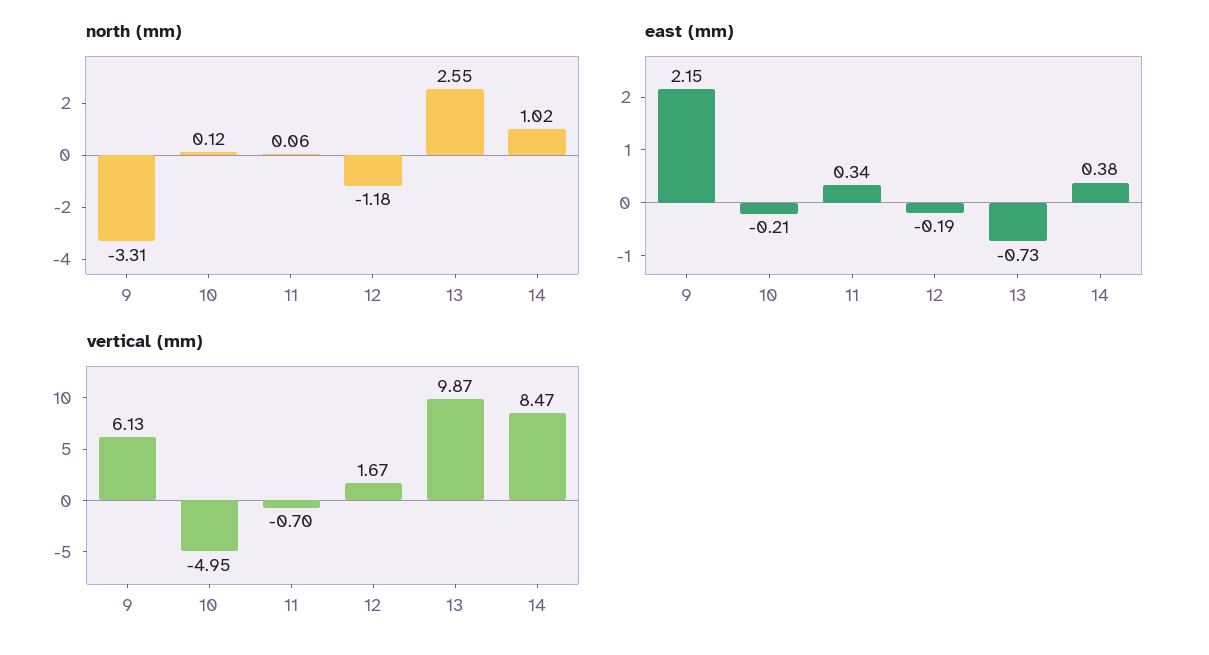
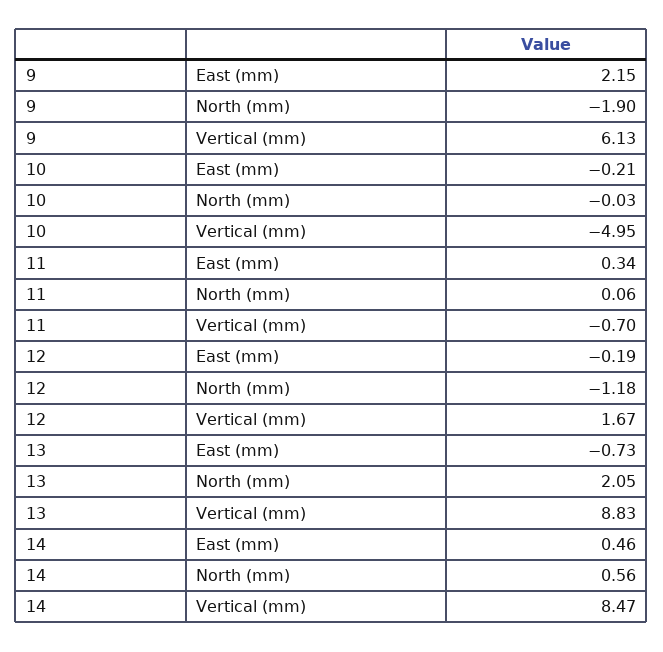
  {
    "north (mm)": {
-     "9": -3.31,
+     "9": -1.9,
-     "10": 0.12,
+     "10": -0.03,
      "11": 0.06,
      "12": -1.18,
-     "13": 2.55,
+     "13": 2.05,
-     "14": 1.02
+     "14": 0.56
    },
    "east (mm)": {
      "9": 2.15,
      "10": -0.21,
      "11": 0.34,
      "12": -0.19,
      "13": -0.73,
-     "14": 0.38
+     "14": 0.46
    },
    "vertical (mm)": {
      "9": 6.13,
      "10": -4.95,
      "11": -0.7,
      "12": 1.67,
-     "13": 9.87,
+     "13": 8.83,
      "14": 8.47
    }
  }

